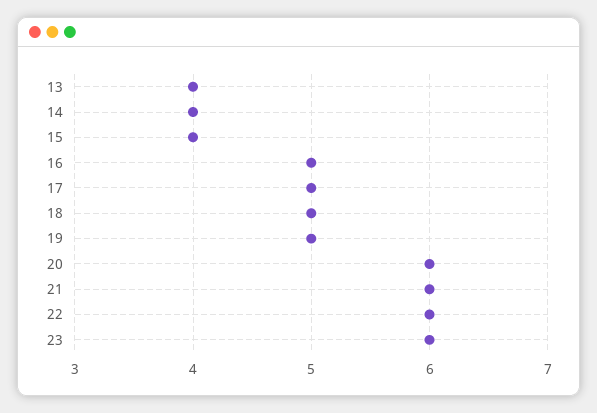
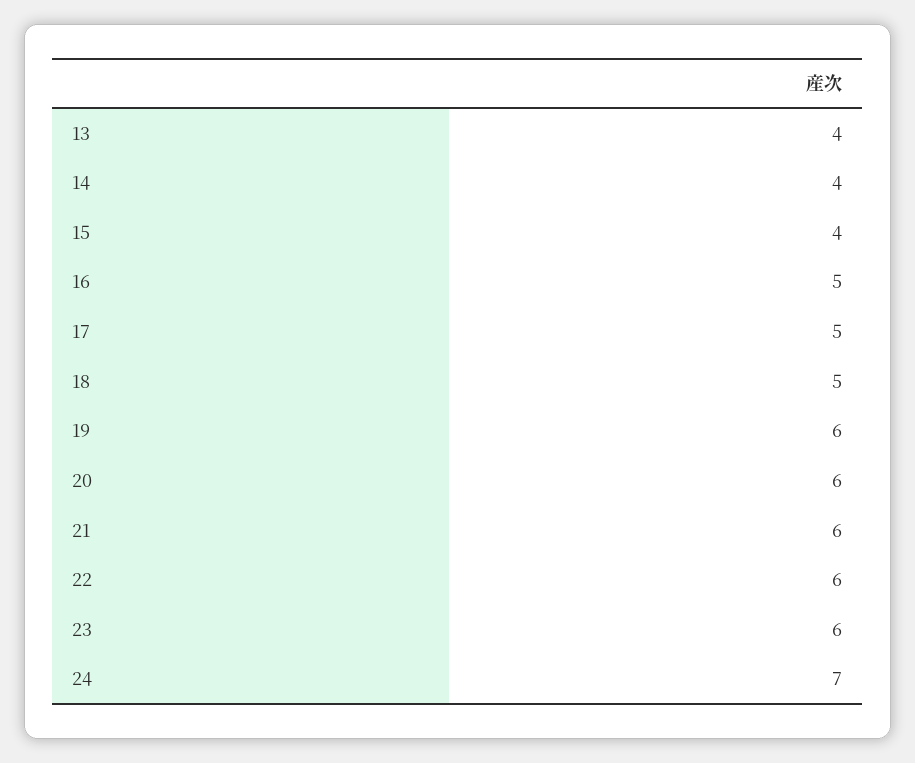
  {
    "13": 4,
    "14": 4,
    "15": 4,
    "16": 5,
    "17": 5,
    "18": 5,
-   "19": 5,
+   "19": 6,
    "20": 6,
    "21": 6,
    "22": 6,
-   "23": 6
+   "23": 6,
+   "24": 7
  }

